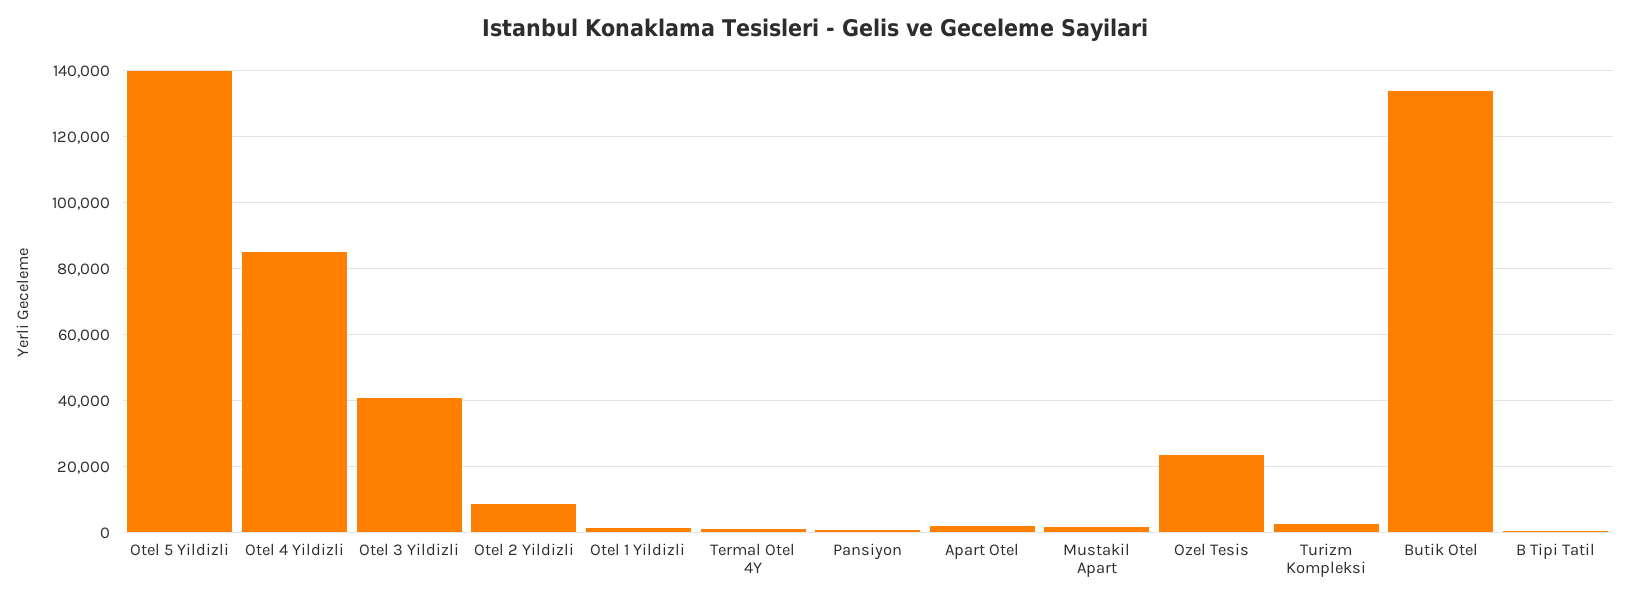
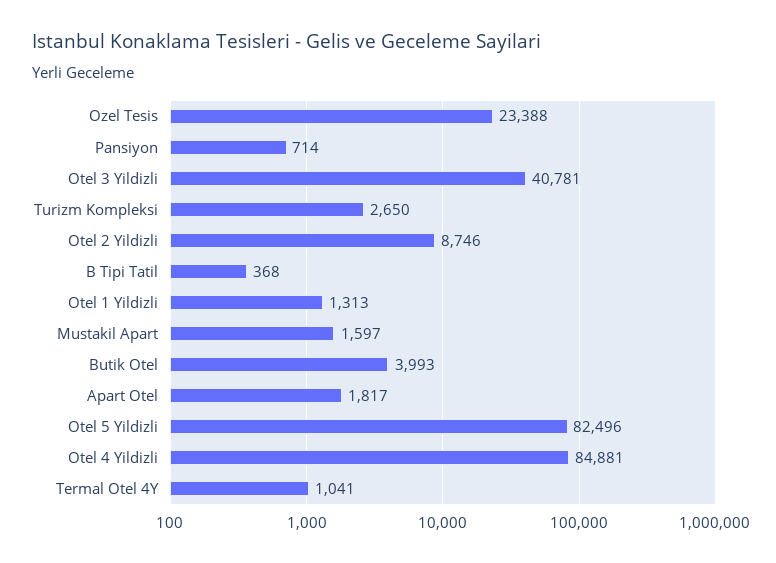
  {
-   "Otel 5 Yildizli": 140000,
+   "Otel 5 Yildizli": 82496,
    "Otel 4 Yildizli": 84881,
    "Otel 3 Yildizli": 40781,
    "Otel 2 Yildizli": 8746,
    "Otel 1 Yildizli": 1313,
    "Termal Otel 4Y": 1041,
    "Pansiyon": 714,
    "Apart Otel": 1817,
    "Mustakil Apart": 1597,
    "Ozel Tesis": 23388,
    "Turizm Kompleksi": 2650,
-   "Butik Otel": 134000,
+   "Butik Otel": 3993,
    "B Tipi Tatil": 368
  }

